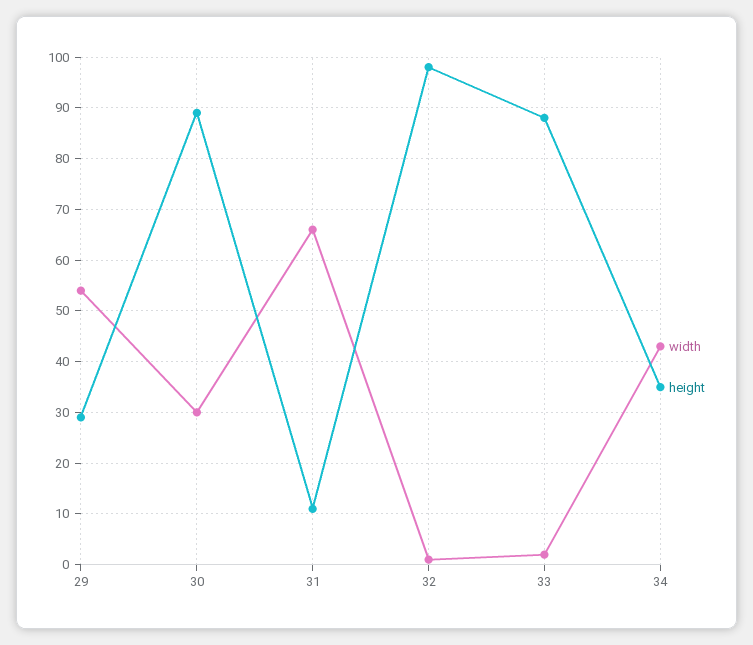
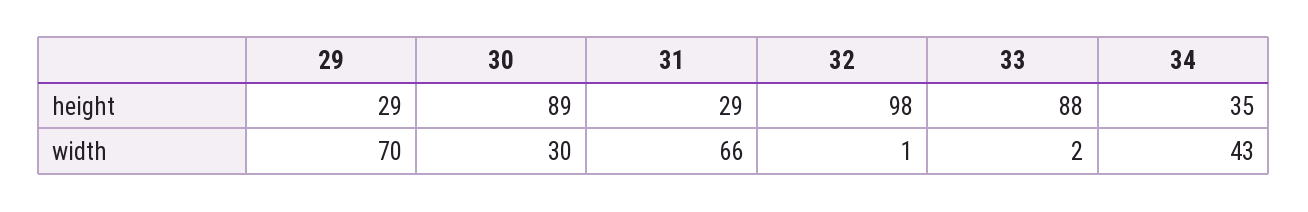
  {
    "width": {
-     "29": 55,
+     "29": 70,
      "30": 30,
      "31": 66,
      "32": 1,
      "33": 2,
      "34": 43
    },
    "height": {
      "29": 29,
      "30": 89,
-     "31": 10,
+     "31": 29,
      "32": 98,
      "33": 88,
      "34": 35
    }
  }

